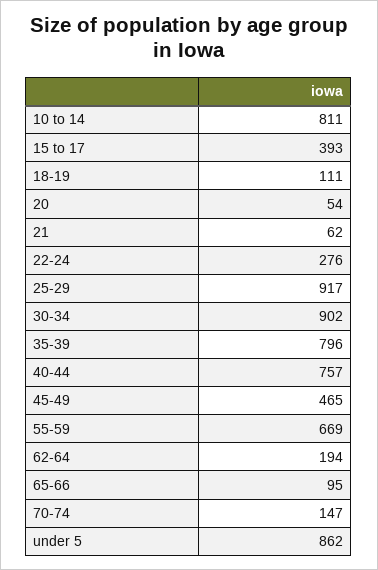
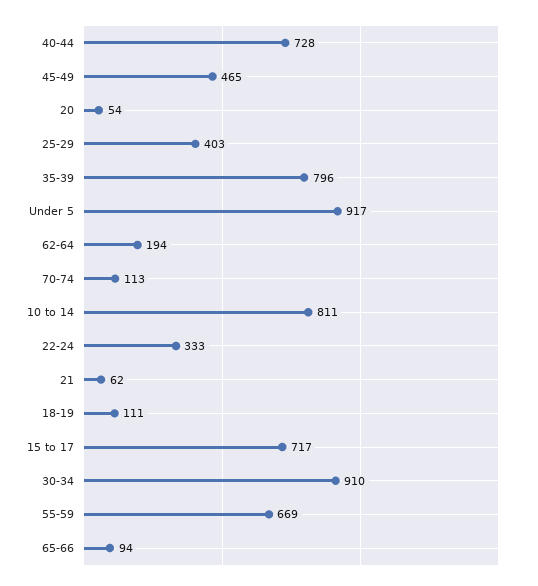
  {
    "10 to 14": 811,
-   "15 to 17": 393,
+   "15 to 17": 717,
    "18-19": 111,
    "20": 54,
    "21": 62,
-   "22-24": 276,
+   "22-24": 333,
-   "25-29": 917,
+   "25-29": 403,
-   "30-34": 902,
+   "30-34": 910,
    "35-39": 796,
-   "40-44": 757,
+   "40-44": 728,
    "45-49": 465,
    "55-59": 669,
    "62-64": 194,
-   "65-66": 95,
+   "65-66": 94,
-   "70-74": 147,
+   "70-74": 113,
-   "under 5": 862
+   "under 5": 917
  }

